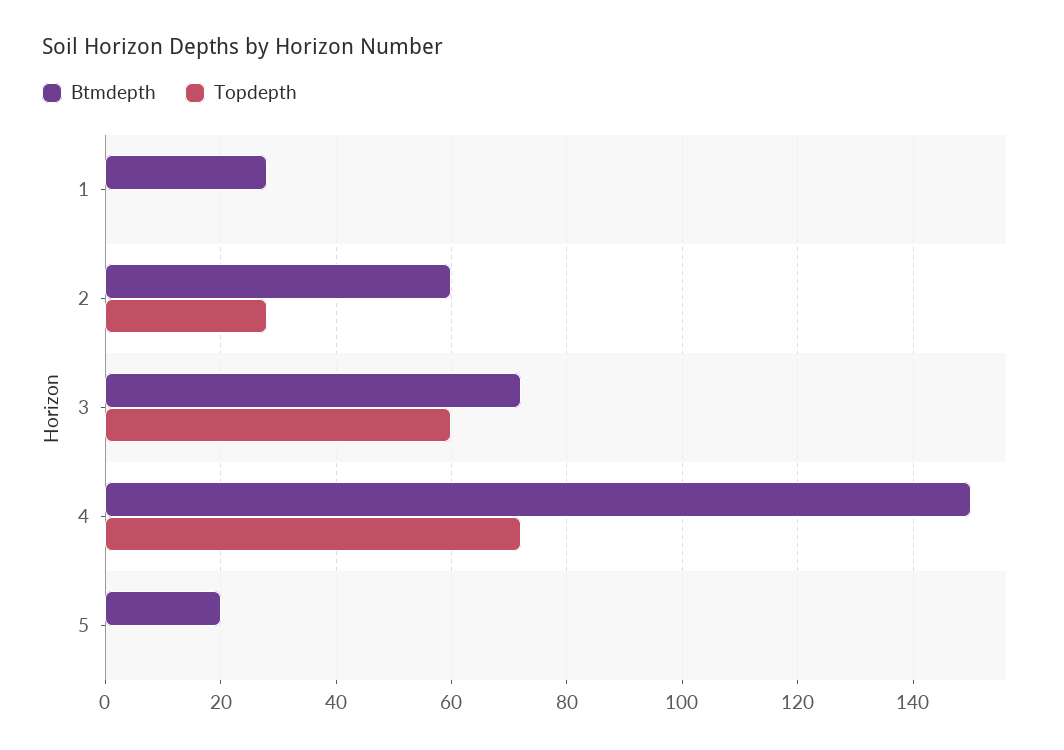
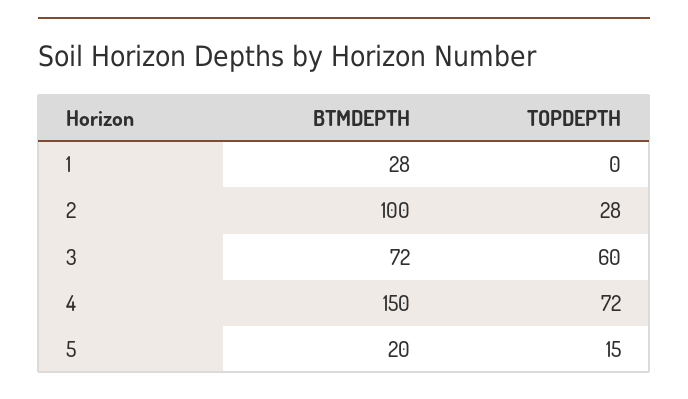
  {
    "Btmdepth": {
      "1": 28,
-     "2": 60,
+     "2": 100,
      "3": 72,
      "4": 150,
      "5": 20
    },
    "Topdepth": {
      "1": 0,
      "2": 28,
      "3": 60,
      "4": 72,
-     "5": 0
+     "5": 15
    }
  }

